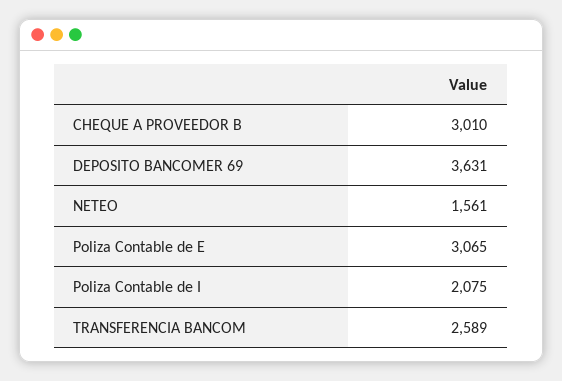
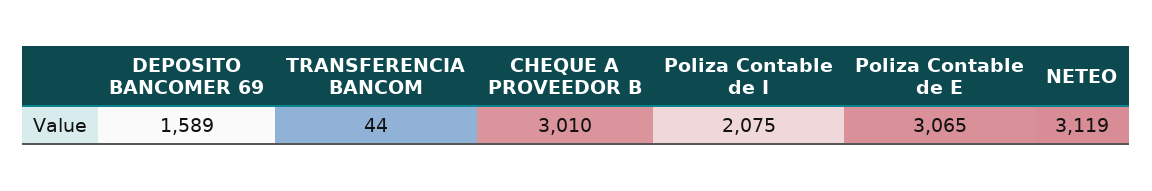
  {
    "CHEQUE A PROVEEDOR B": 3010,
-   "DEPOSITO BANCOMER 69": 3631,
+   "DEPOSITO BANCOMER 69": 1589,
-   "NETEO": 1561,
+   "NETEO": 3119,
    "Poliza Contable de E": 3065,
    "Poliza Contable de I": 2075,
-   "TRANSFERENCIA BANCOM": 2589
+   "TRANSFERENCIA BANCOM": 44
  }

